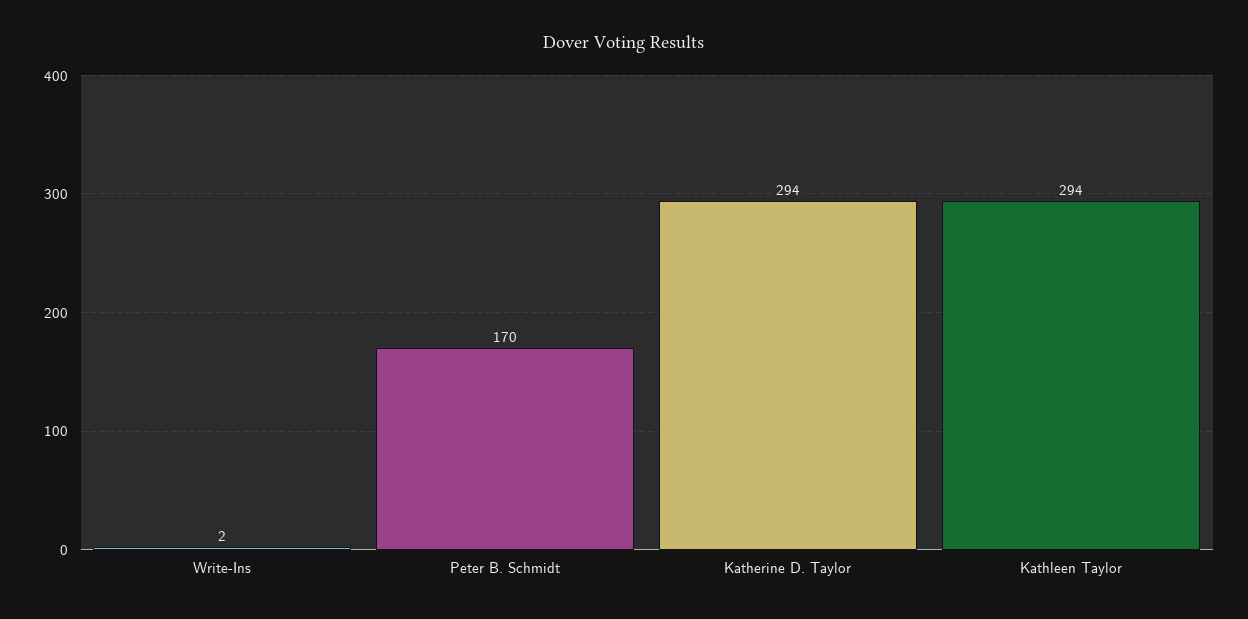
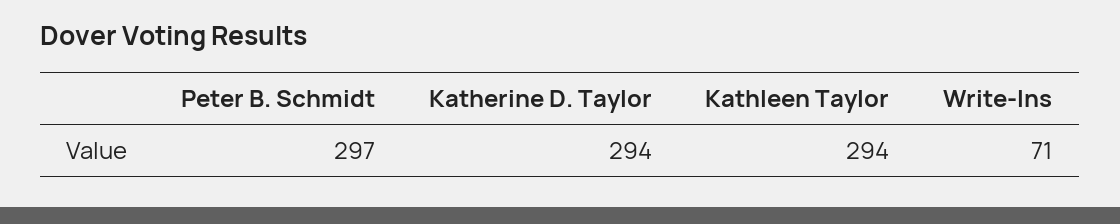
  {
-   "Write-Ins": 2,
+   "Write-Ins": 71,
-   "Peter B. Schmidt": 170,
+   "Peter B. Schmidt": 297,
    "Katherine D. Taylor": 294,
    "Kathleen Taylor": 294
  }

